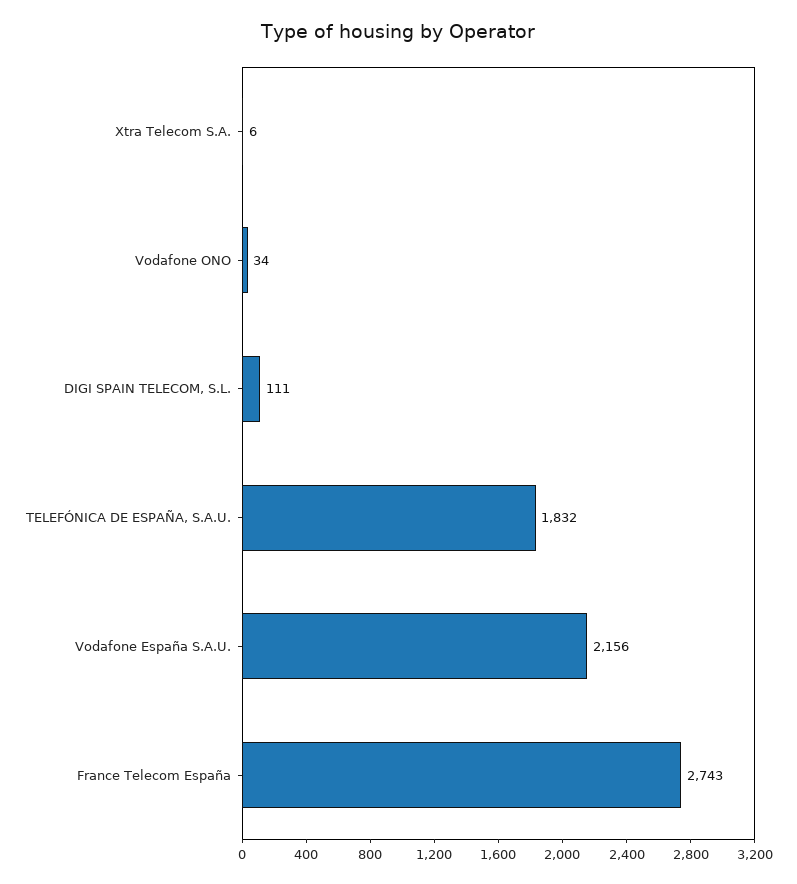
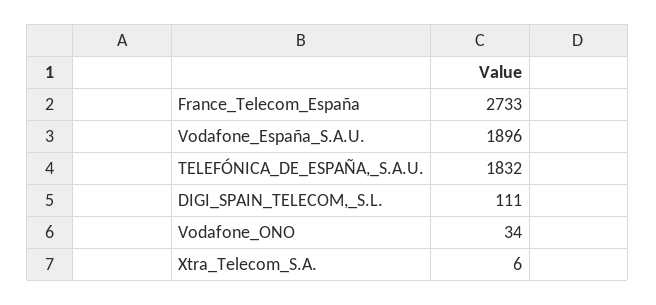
  {
    "Xtra Telecom S.A.": 6,
    "Vodafone ONO": 34,
    "DIGI SPAIN TELECOM, S.L.": 111,
    "TELEFÓNICA DE ESPAÑA, S.A.U.": 1832,
-   "Vodafone España S.A.U.": 2156,
+   "Vodafone España S.A.U.": 1896,
-   "France Telecom España": 2743
+   "France Telecom España": 2733
  }

